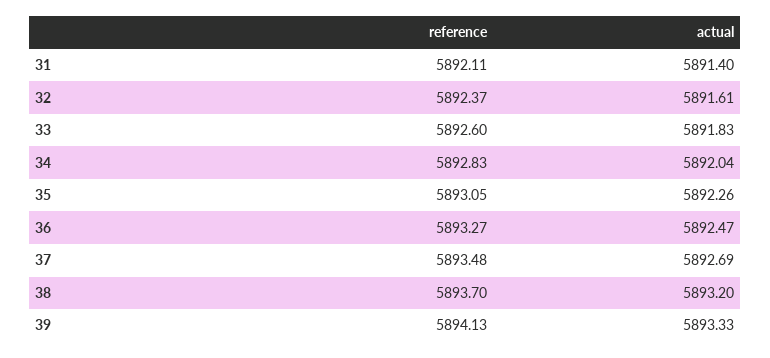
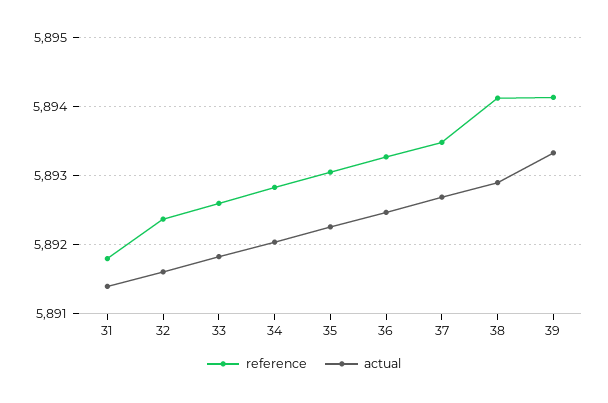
  {
    "reference": {
-     "31": 5892.11,
+     "31": 5891.8,
      "32": 5892.37,
      "33": 5892.6,
      "34": 5892.83,
      "35": 5893.05,
      "36": 5893.27,
      "37": 5893.48,
-     "38": 5893.7,
+     "38": 5894.1,
      "39": 5894.13
    },
    "actual": {
      "31": 5891.4,
      "32": 5891.61,
      "33": 5891.83,
      "34": 5892.04,
      "35": 5892.26,
      "36": 5892.47,
      "37": 5892.69,
-     "38": 5893.2,
+     "38": 5892.9,
      "39": 5893.33
    }
  }

